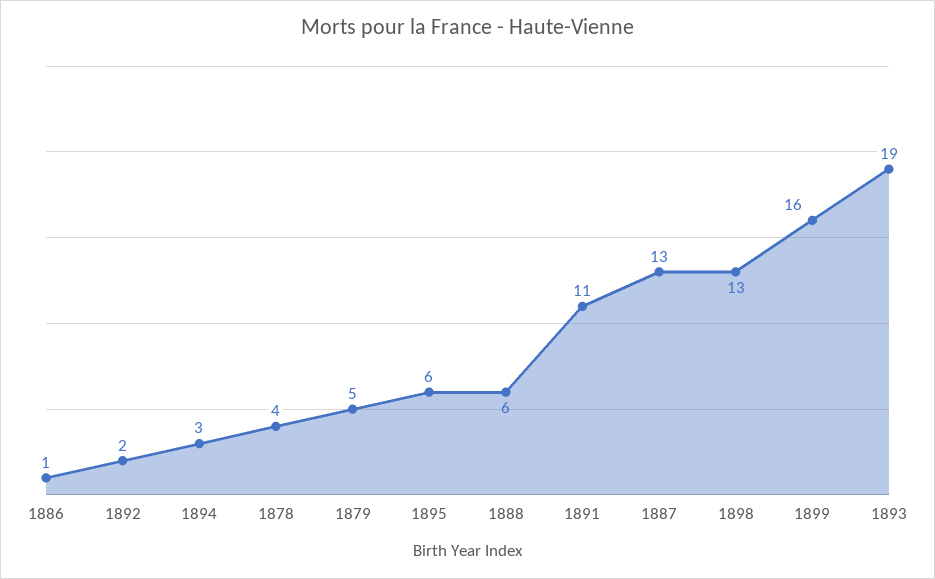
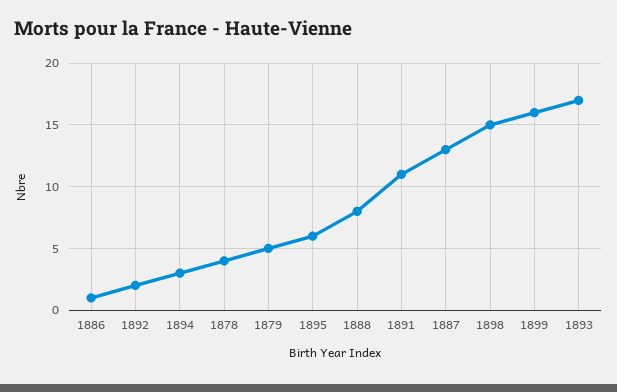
  {
    "1886": 1,
    "1892": 2,
    "1894": 3,
    "1878": 4,
    "1879": 5,
    "1895": 6,
-   "1888": 6,
+   "1888": 8,
    "1891": 11,
    "1887": 13,
-   "1898": 13,
+   "1898": 15,
    "1899": 16,
-   "1893": 19
+   "1893": 17
  }

